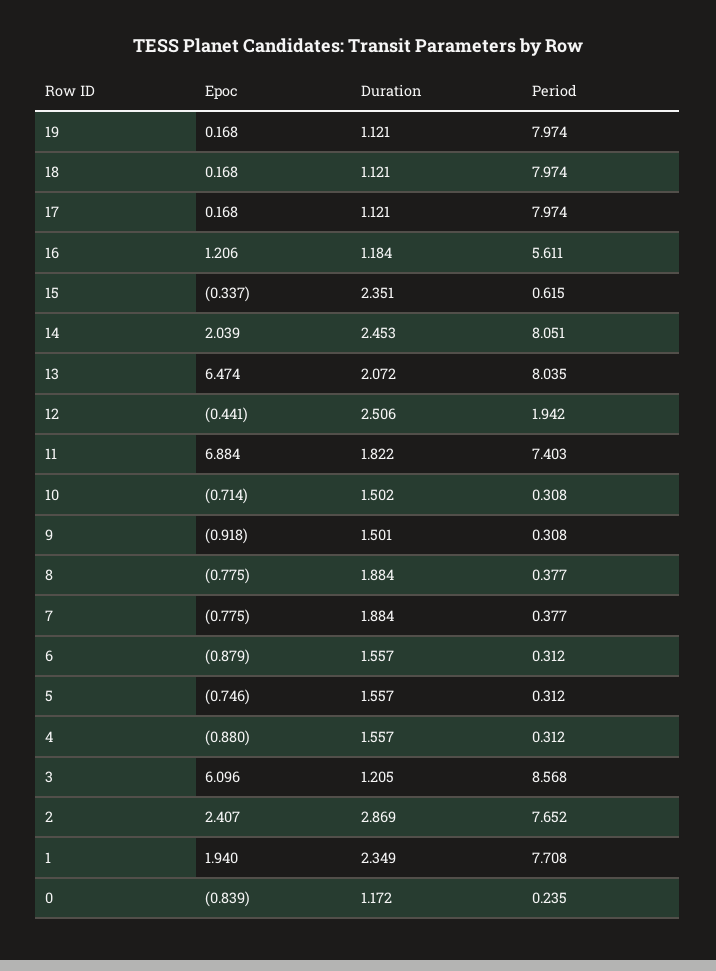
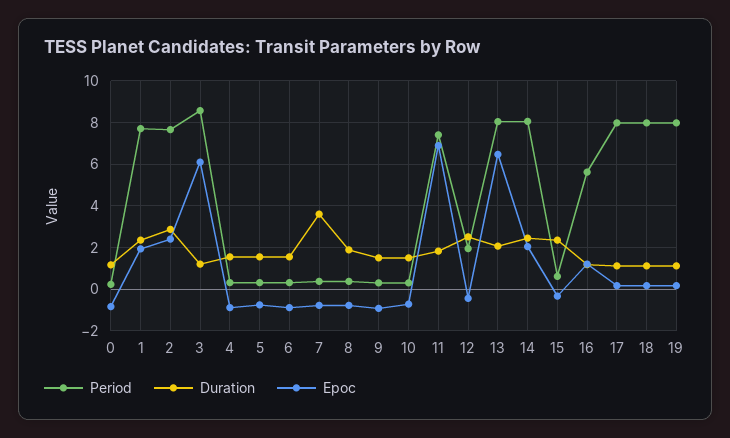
  {
    "Epoc": {
      "19": 0.168,
      "18": 0.168,
      "17": 0.168,
      "16": 1.206,
      "15": -0.337,
      "14": 2.039,
      "13": 6.474,
      "12": -0.441,
      "11": 6.884,
      "10": -0.714,
      "9": -0.918,
      "8": -0.775,
      "7": -0.775,
      "6": -0.879,
      "5": -0.746,
      "4": -0.88,
      "3": 6.096,
      "2": 2.407,
      "1": 1.94,
      "0": -0.839
    },
    "Duration": {
      "19": 1.121,
      "18": 1.121,
      "17": 1.121,
      "16": 1.184,
      "15": 2.351,
      "14": 2.453,
      "13": 2.072,
      "12": 2.506,
      "11": 1.822,
      "10": 1.502,
      "9": 1.501,
      "8": 1.884,
-     "7": 1.884,
+     "7": 3.5,
      "6": 1.557,
      "5": 1.557,
      "4": 1.557,
      "3": 1.205,
      "2": 2.869,
      "1": 2.349,
      "0": 1.172
    },
    "Period": {
      "19": 7.974,
      "18": 7.974,
      "17": 7.974,
      "16": 5.611,
      "15": 0.615,
      "14": 8.051,
      "13": 8.035,
      "12": 1.942,
      "11": 7.403,
      "10": 0.308,
      "9": 0.308,
      "8": 0.377,
      "7": 0.377,
      "6": 0.312,
      "5": 0.312,
      "4": 0.312,
      "3": 8.568,
      "2": 7.652,
      "1": 7.708,
      "0": 0.235
    }
  }

